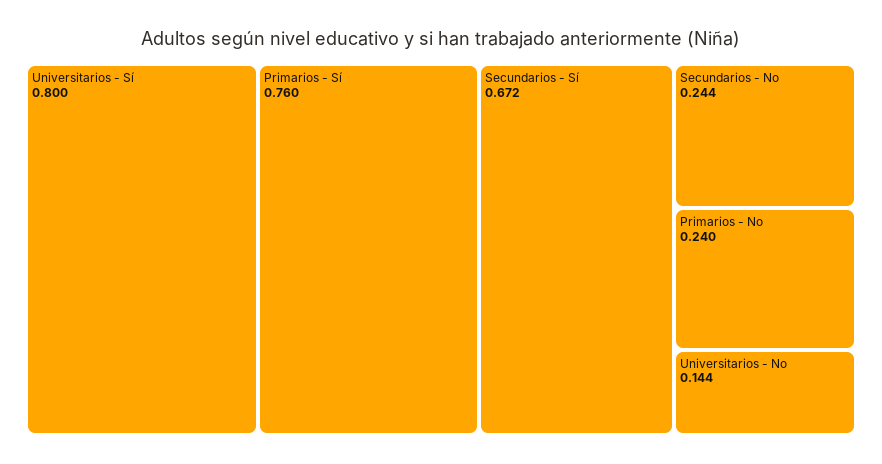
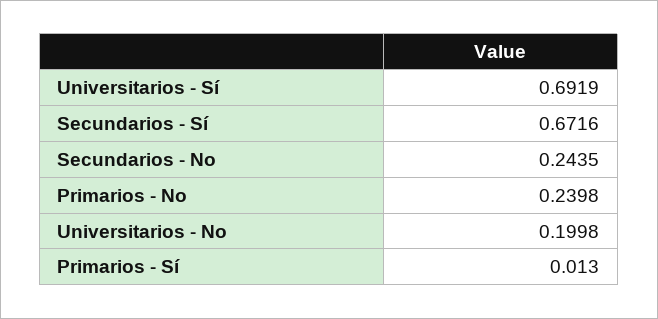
  {
-   "Universitarios - Sí": 0.8,
+   "Universitarios - Sí": 0.6919,
-   "Primarios - Sí": 0.76,
+   "Primarios - Sí": 0.013,
    "Secundarios - Sí": 0.6716,
    "Secundarios - No": 0.2435,
    "Primarios - No": 0.2398,
-   "Universitarios - No": 0.144
+   "Universitarios - No": 0.1998
  }

